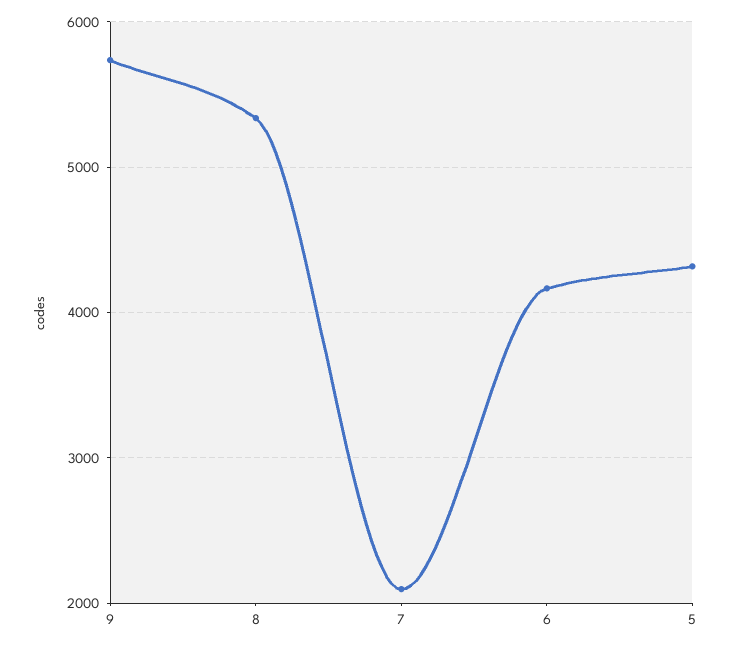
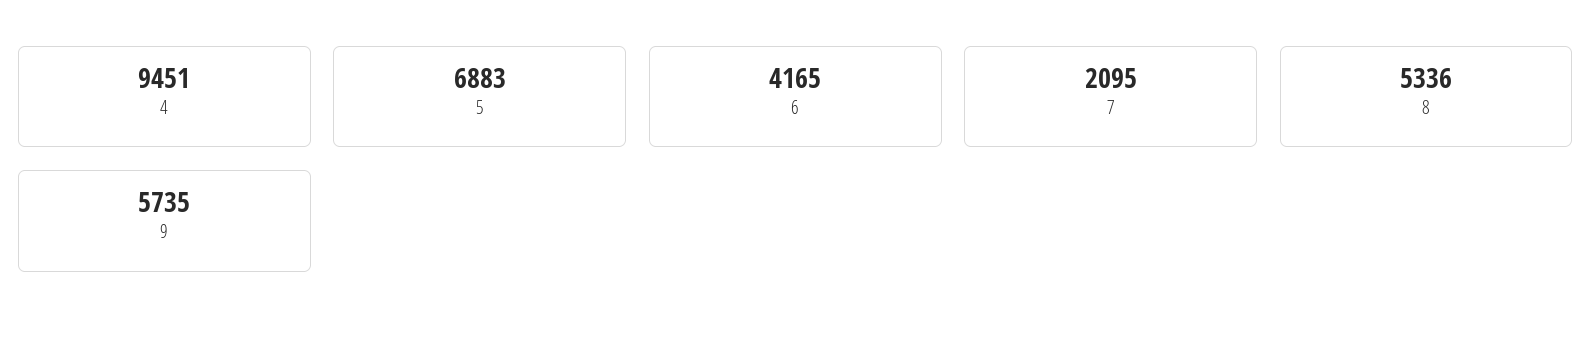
  {
    "9": 5735,
    "8": 5336,
    "7": 2095,
    "6": 4165,
-   "5": 4300
+   "5": 6883,
+   "4": 9451
  }

